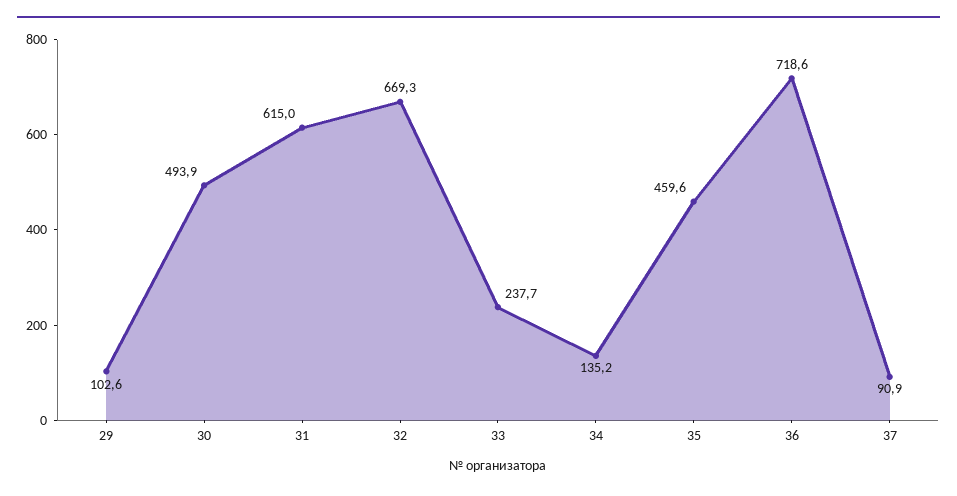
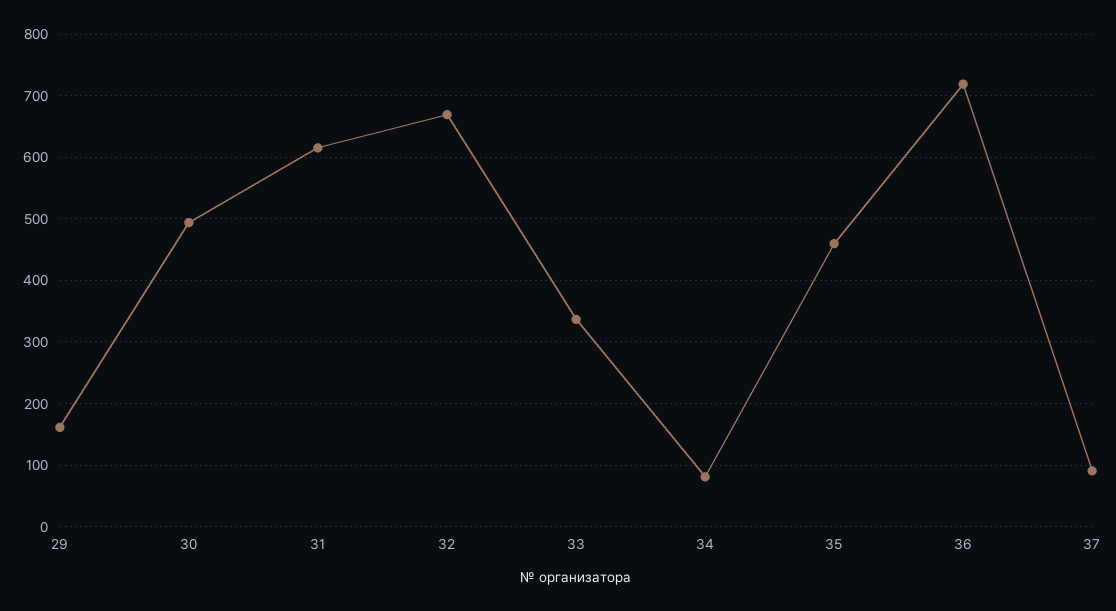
  {
-   "29": 102.6,
+   "29": 160,
    "30": 493.9,
    "31": 615,
    "32": 669.3,
-   "33": 237.7,
+   "33": 340,
-   "34": 135.2,
+   "34": 80,
    "35": 459.6,
    "36": 718.6,
    "37": 90.9
  }

